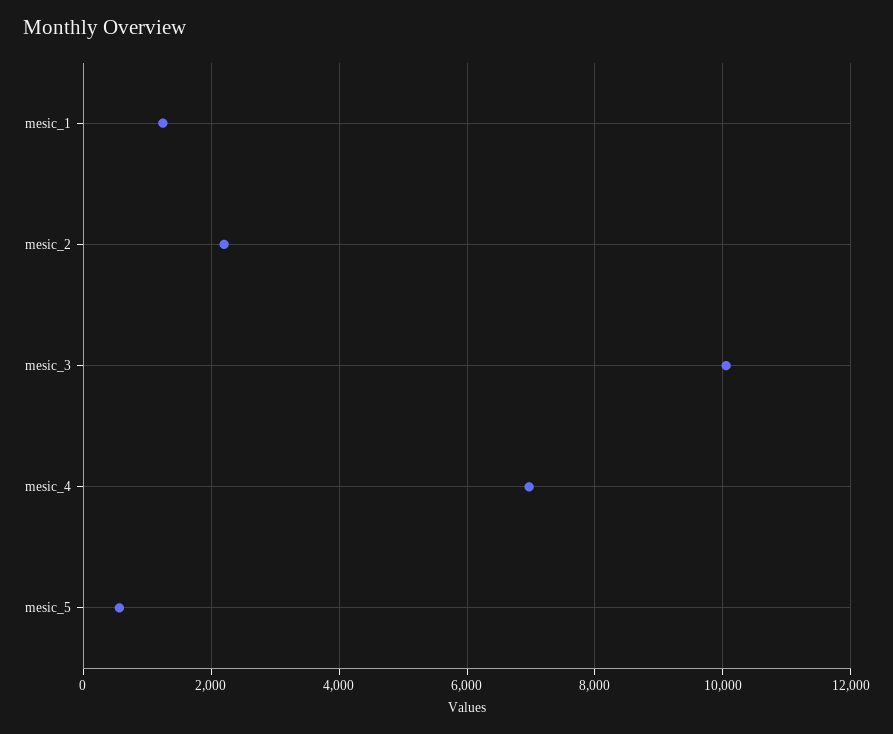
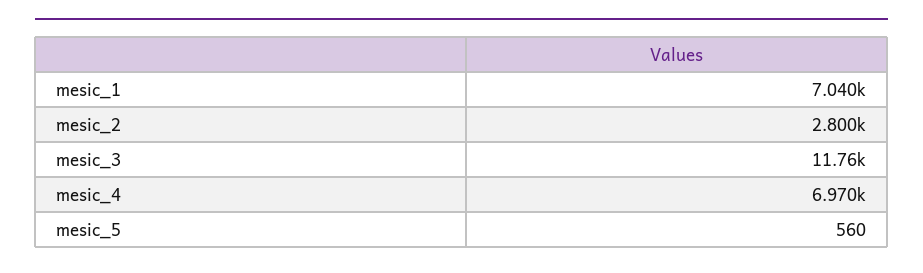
  {
-   "mesic_1": 1200,
+   "mesic_1": 7040,
-   "mesic_2": 2200,
+   "mesic_2": 2800,
-   "mesic_3": 10000,
+   "mesic_3": 11760,
    "mesic_4": 6970,
    "mesic_5": 560
  }

